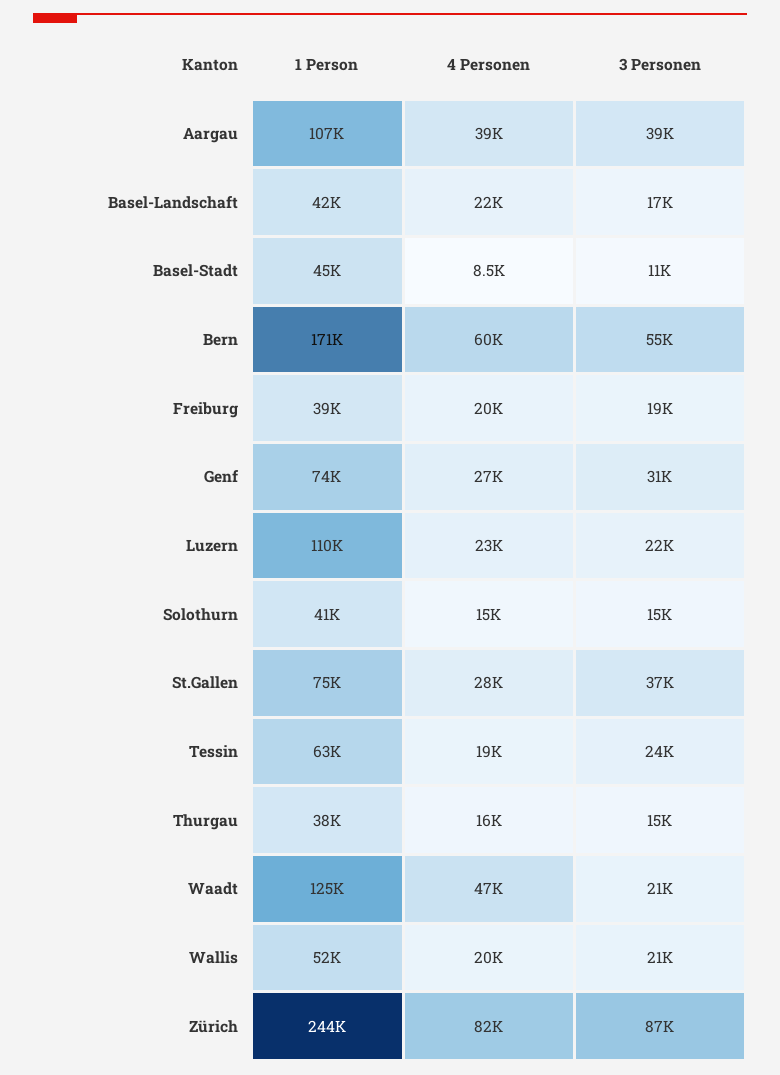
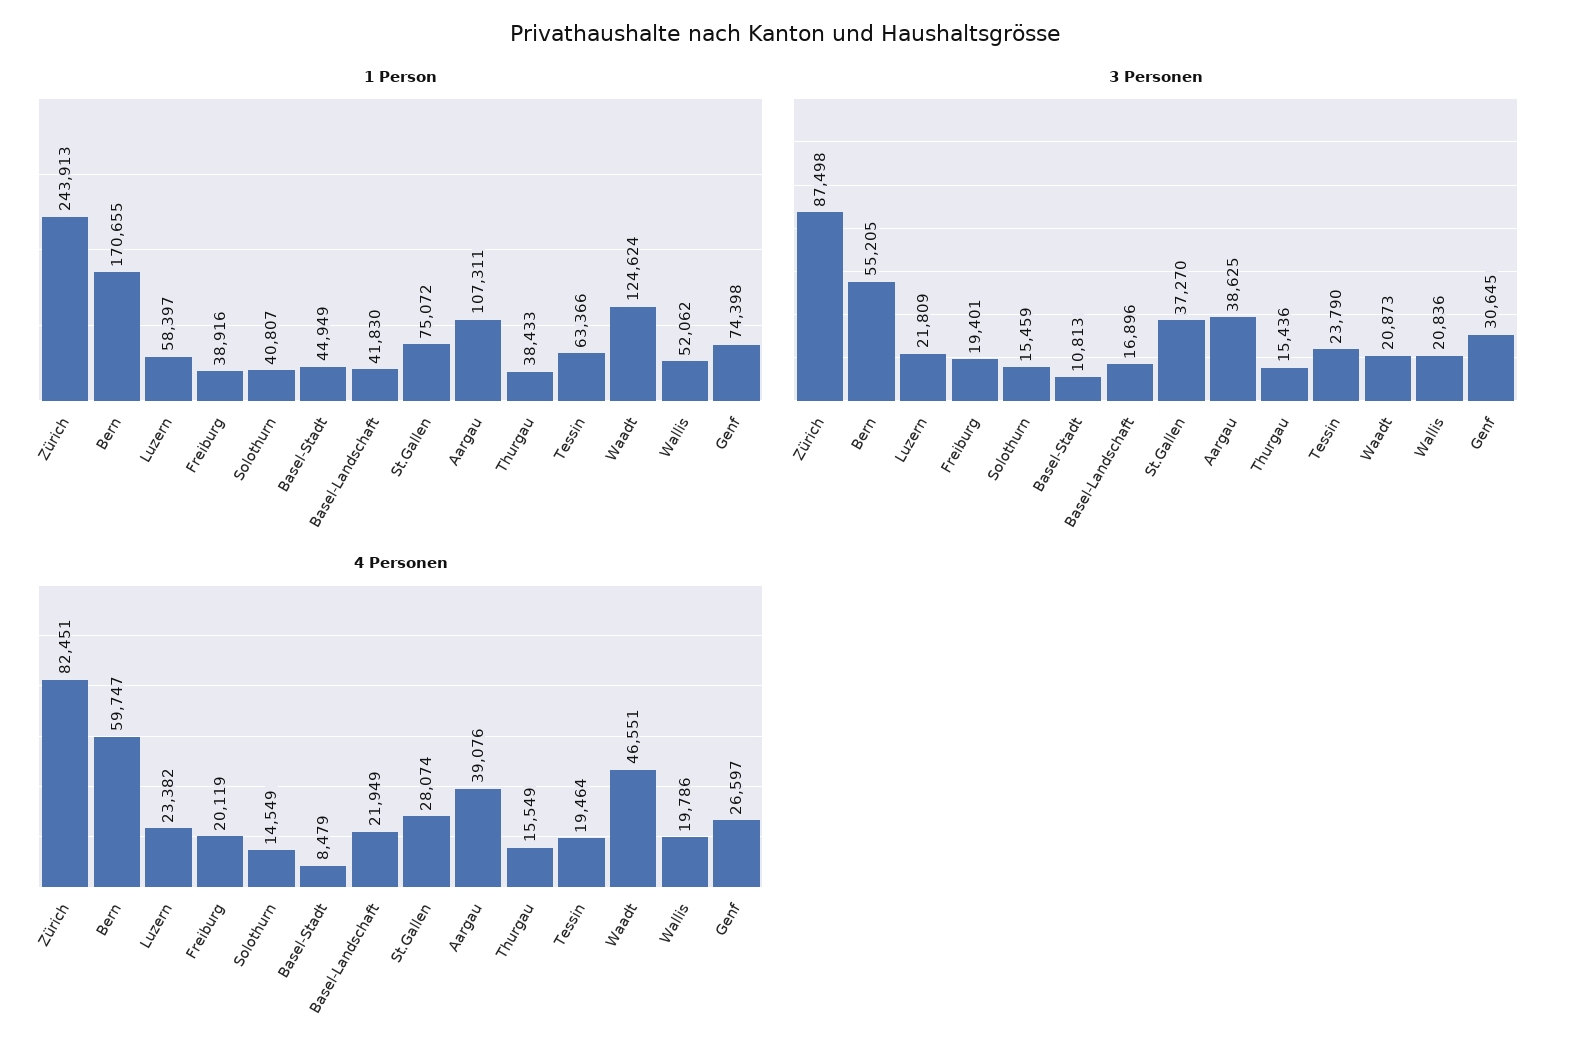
  {
    "1 Person": {
      "Aargau": 107311,
      "Basel-Landschaft": 41830,
      "Basel-Stadt": 44949,
      "Bern": 170655,
      "Freiburg": 38916,
      "Genf": 74398,
-     "Luzern": 110000,
+     "Luzern": 58397,
      "Solothurn": 40807,
      "St.Gallen": 75072,
      "Tessin": 63366,
      "Thurgau": 38433,
      "Waadt": 124624,
      "Wallis": 52062,
      "Zürich": 243913
    },
    "4 Personen": {
      "Aargau": 39076,
      "Basel-Landschaft": 21949,
      "Basel-Stadt": 8479,
      "Bern": 59747,
      "Freiburg": 20119,
      "Genf": 26597,
      "Luzern": 23382,
      "Solothurn": 14549,
      "St.Gallen": 28074,
      "Tessin": 19464,
      "Thurgau": 15549,
      "Waadt": 46551,
      "Wallis": 19786,
      "Zürich": 82451
    },
    "3 Personen": {
      "Aargau": 38625,
      "Basel-Landschaft": 16896,
      "Basel-Stadt": 10813,
      "Bern": 55205,
      "Freiburg": 19401,
      "Genf": 30645,
      "Luzern": 21809,
      "Solothurn": 15459,
      "St.Gallen": 37270,
      "Tessin": 23790,
      "Thurgau": 15436,
      "Waadt": 20873,
      "Wallis": 20836,
      "Zürich": 87498
    }
  }

